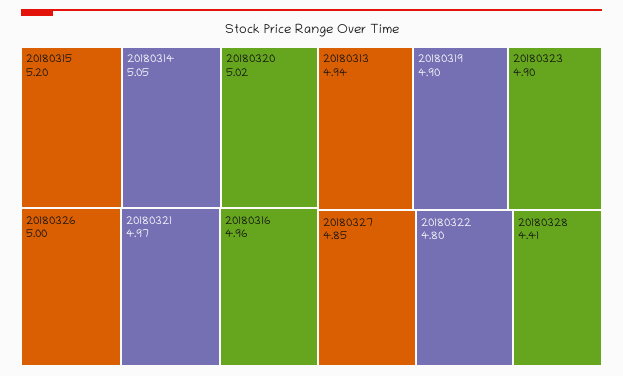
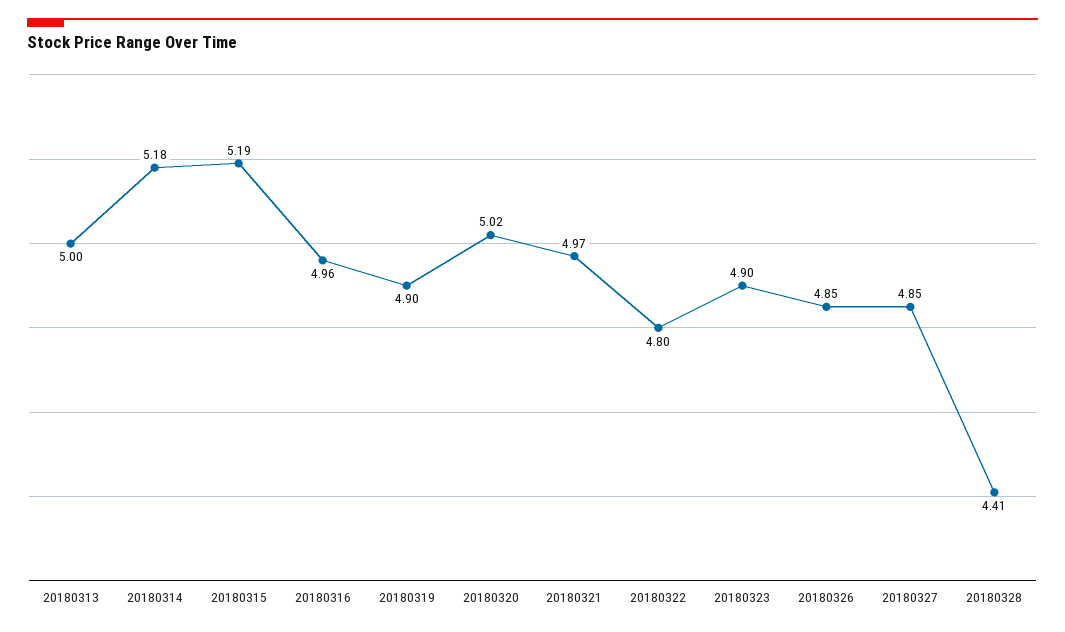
  {
-   "20180315": 5.2,
+   "20180315": 5.19,
-   "20180314": 5.05,
+   "20180314": 5.18,
    "20180320": 5.02,
-   "20180326": 5,
+   "20180326": 4.85,
    "20180321": 4.97,
    "20180316": 4.96,
-   "20180313": 4.94,
+   "20180313": 5,
    "20180319": 4.9,
    "20180323": 4.9,
    "20180327": 4.85,
    "20180322": 4.8,
    "20180328": 4.41
  }

